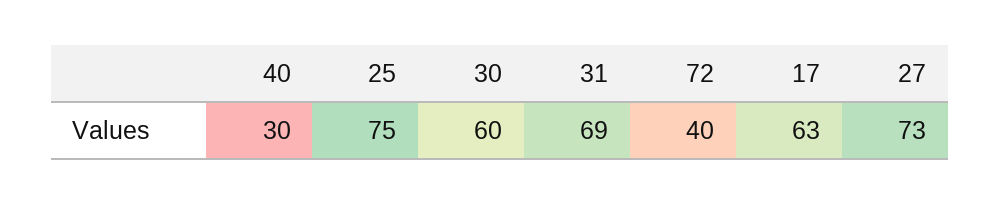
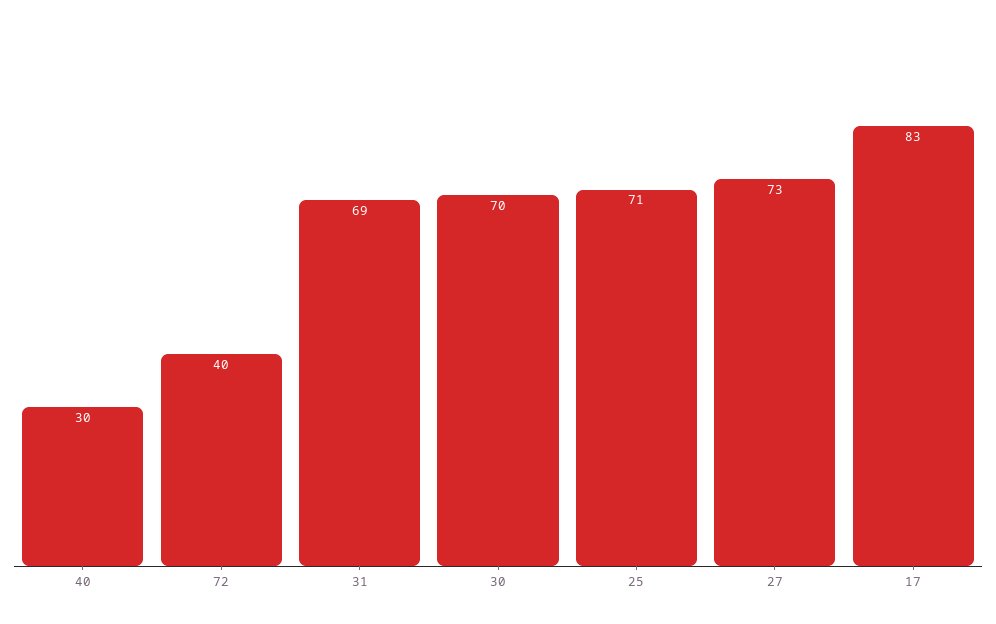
  {
    "40": 30,
-   "25": 75,
+   "25": 71,
-   "30": 60,
+   "30": 70,
    "31": 69,
    "72": 40,
-   "17": 63,
+   "17": 83,
    "27": 73
  }

